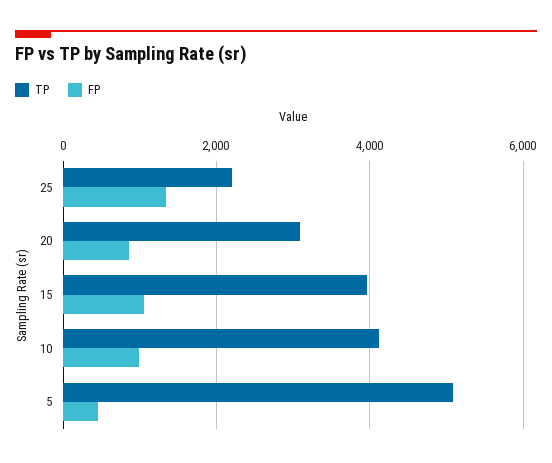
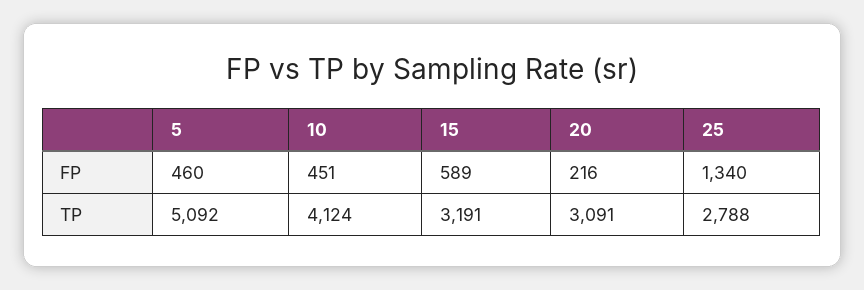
  {
    "TP": {
-     "25": 2200,
+     "25": 2788,
      "20": 3091,
-     "15": 4000,
+     "15": 3191,
      "10": 4124,
      "5": 5092
    },
    "FP": {
      "25": 1340,
-     "20": 800,
+     "20": 216,
-     "15": 1000,
+     "15": 589,
-     "10": 1000,
+     "10": 451,
      "5": 460
    }
  }

